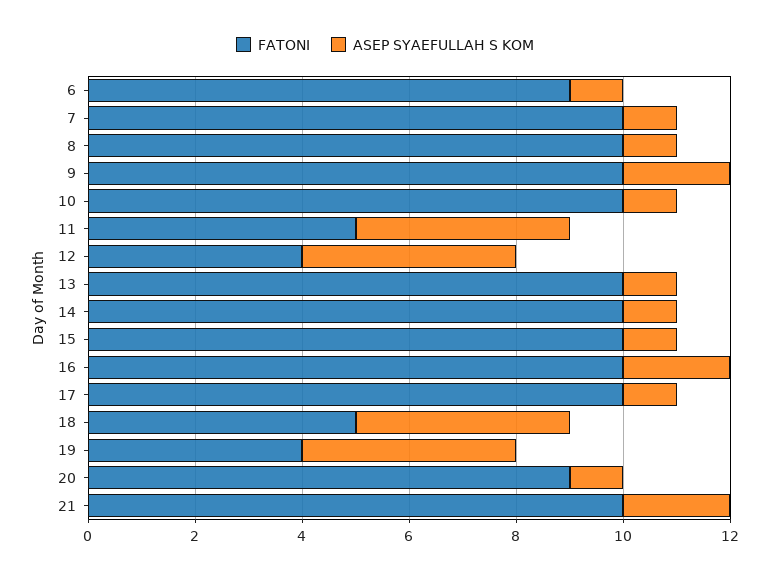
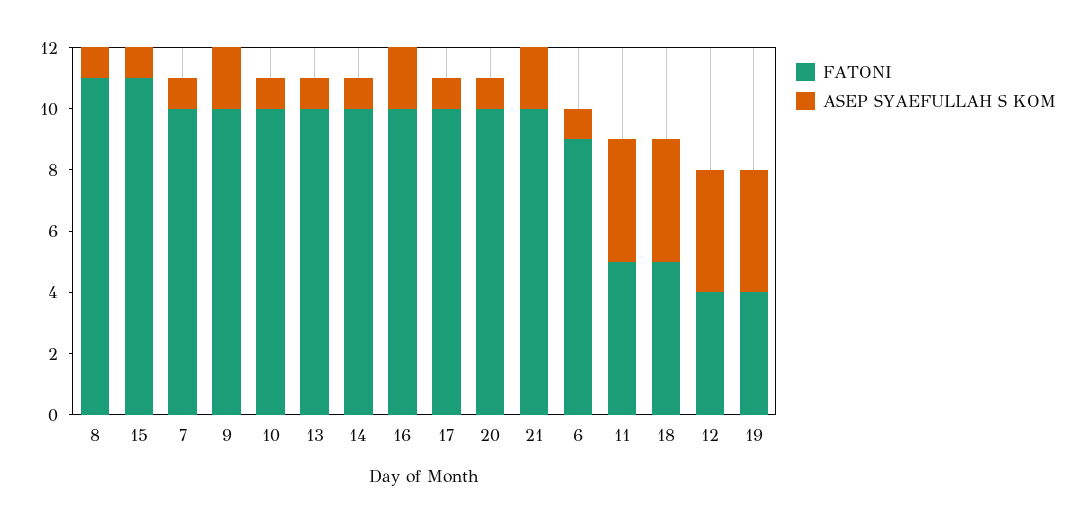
  {
    "FATONI": {
      "6": 9,
      "7": 10,
-     "8": 10,
+     "8": 11,
      "9": 10,
      "10": 10,
      "11": 5,
      "12": 4,
      "13": 10,
      "14": 10,
-     "15": 10,
+     "15": 11,
      "16": 10,
      "17": 10,
      "18": 5,
      "19": 4,
-     "20": 9,
+     "20": 10,
      "21": 10
    },
    "ASEP SYAEFULLAH S KOM": {
      "6": 1,
      "7": 1,
      "8": 1,
      "9": 2,
      "10": 1,
      "11": 4,
      "12": 4,
      "13": 1,
      "14": 1,
      "15": 1,
      "16": 2,
      "17": 1,
      "18": 4,
      "19": 4,
      "20": 1,
      "21": 2
    }
  }

